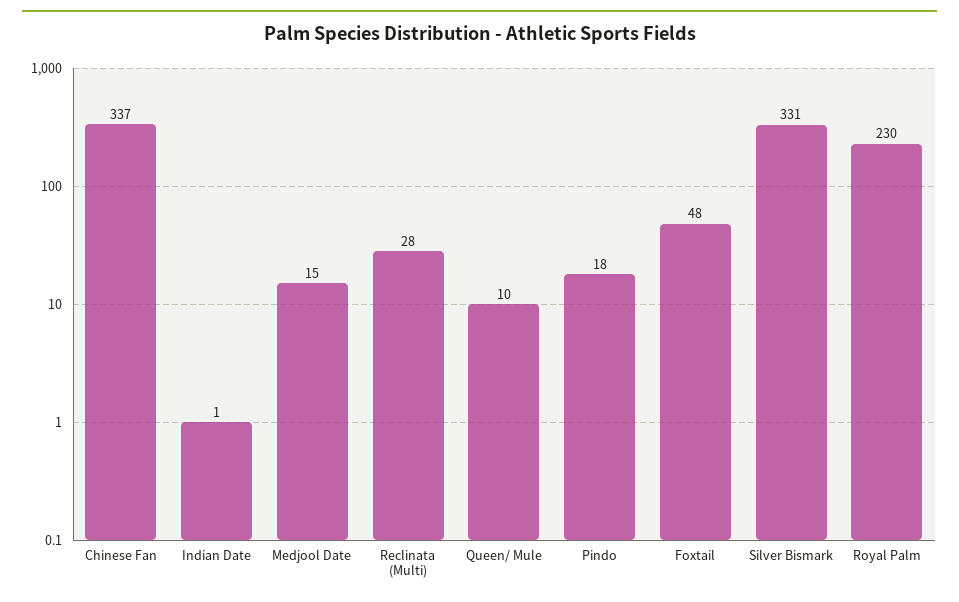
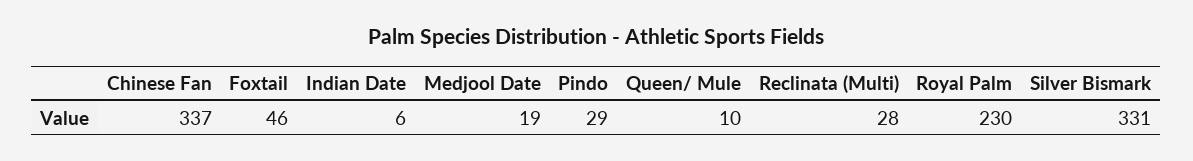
  {
    "Chinese Fan": 337,
-   "Indian Date": 1,
+   "Indian Date": 6,
-   "Medjool Date": 15,
+   "Medjool Date": 19,
    "Reclinata (Multi)": 28,
    "Queen/ Mule": 10,
-   "Pindo": 18,
+   "Pindo": 29,
-   "Foxtail": 48,
+   "Foxtail": 46,
    "Silver Bismark": 331,
    "Royal Palm": 230
  }

